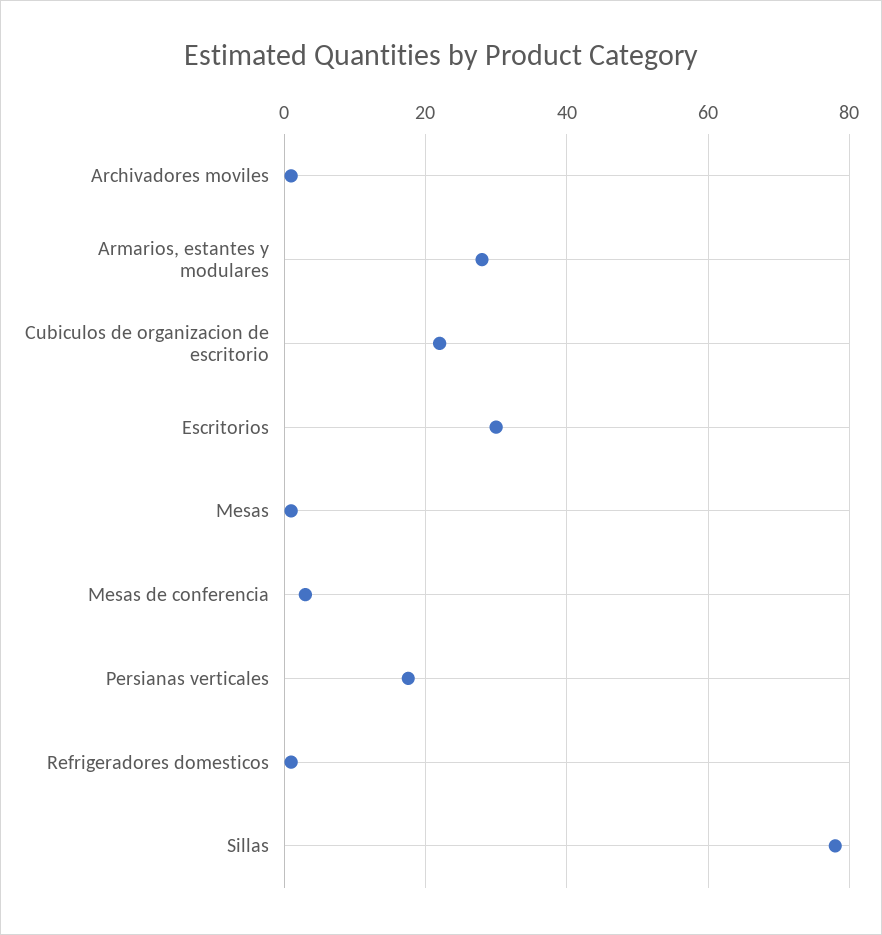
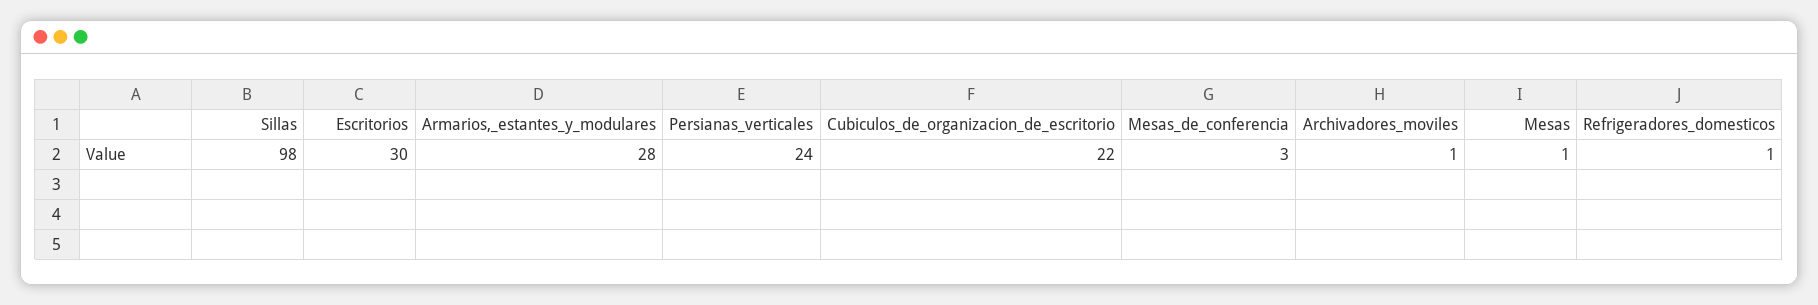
  {
    "Archivadores moviles": 1,
    "Armarios, estantes y modulares": 28,
    "Cubiculos de organizacion de escritorio": 22,
    "Escritorios": 30,
    "Mesas": 1,
    "Mesas de conferencia": 3,
-   "Persianas verticales": 18,
+   "Persianas verticales": 24,
    "Refrigeradores domesticos": 1,
-   "Sillas": 78
+   "Sillas": 98
  }

